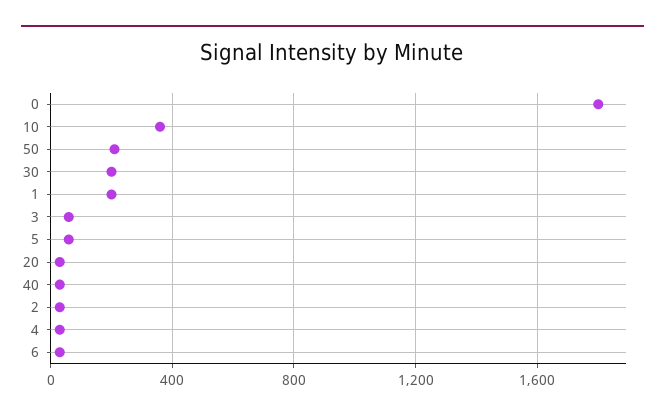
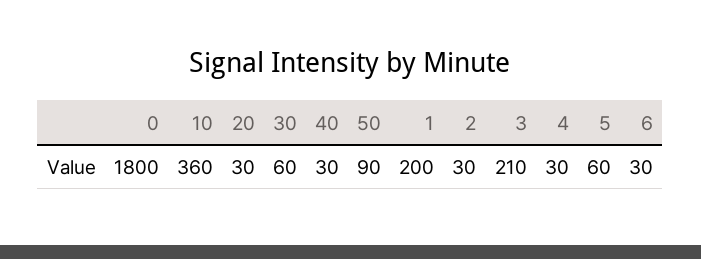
  {
    "0": 1800,
    "10": 360,
-   "50": 200,
+   "50": 90,
-   "30": 200,
+   "30": 60,
    "1": 200,
-   "3": 50,
+   "3": 210,
    "5": 60,
    "20": 30,
    "40": 30,
    "2": 30,
    "4": 30,
    "6": 30
  }

